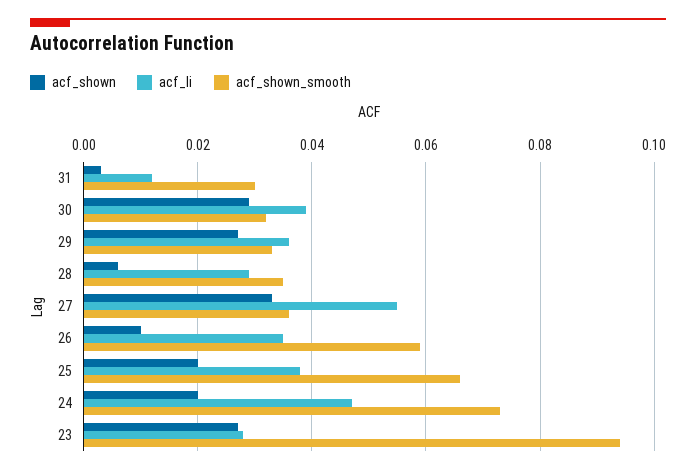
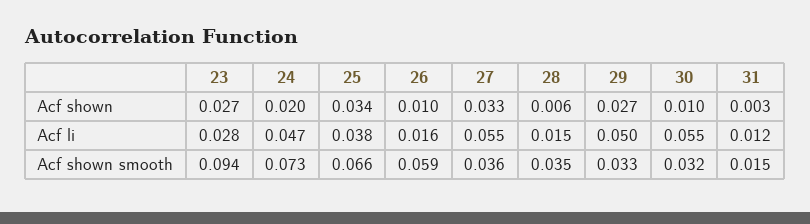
  {
    "acf_shown": {
      "31": 0.003,
-     "30": 0.03,
+     "30": 0.01,
      "29": 0.027,
      "28": 0.006,
      "27": 0.033,
      "26": 0.01,
-     "25": 0.02,
+     "25": 0.034,
      "24": 0.02,
      "23": 0.027
    },
    "acf_li": {
      "31": 0.012,
-     "30": 0.04,
+     "30": 0.055,
-     "29": 0.035,
+     "29": 0.05,
-     "28": 0.03,
+     "28": 0.015,
      "27": 0.055,
-     "26": 0.035,
+     "26": 0.016,
      "25": 0.038,
      "24": 0.047,
      "23": 0.028
    },
    "acf_shown_smooth": {
-     "31": 0.03,
+     "31": 0.015,
      "30": 0.032,
      "29": 0.033,
      "28": 0.035,
      "27": 0.036,
      "26": 0.059,
      "25": 0.066,
      "24": 0.073,
      "23": 0.094
    }
  }

